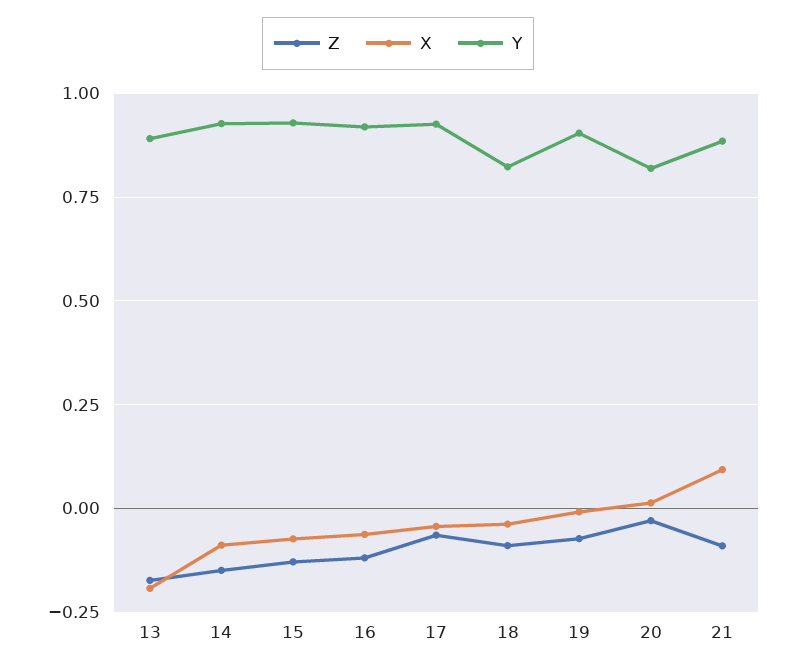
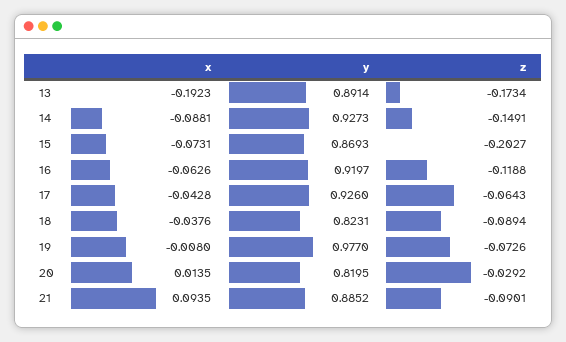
  {
    "Z": {
      "13": -0.1734,
      "14": -0.1491,
-     "15": -0.125,
+     "15": -0.2027,
      "16": -0.1188,
      "17": -0.0643,
      "18": -0.0894,
      "19": -0.0726,
      "20": -0.0292,
      "21": -0.0901
    },
    "X": {
      "13": -0.1923,
      "14": -0.0881,
      "15": -0.0731,
      "16": -0.0626,
      "17": -0.0428,
      "18": -0.0376,
      "19": -0.008,
      "20": 0.0135,
      "21": 0.0935
    },
    "Y": {
      "13": 0.8914,
      "14": 0.9273,
-     "15": 0.925,
+     "15": 0.8693,
      "16": 0.9197,
      "17": 0.926,
      "18": 0.8231,
-     "19": 0.9,
+     "19": 0.977,
      "20": 0.8195,
      "21": 0.8852
    }
  }

